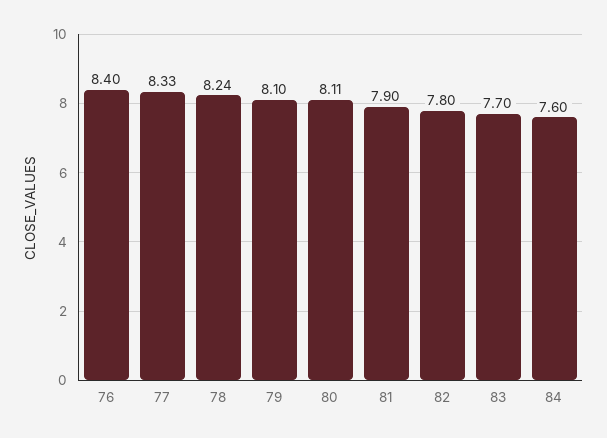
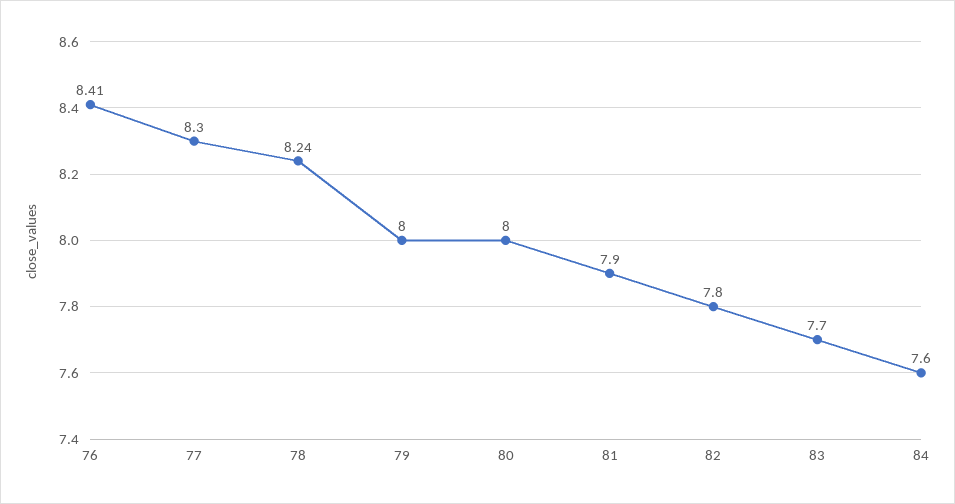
  {
-   "76": 8.4,
+   "76": 8.41,
-   "77": 8.33,
+   "77": 8.3,
    "78": 8.24,
-   "79": 8.1,
+   "79": 8,
-   "80": 8.11,
+   "80": 8,
    "81": 7.9,
    "82": 7.8,
    "83": 7.7,
    "84": 7.6
  }

